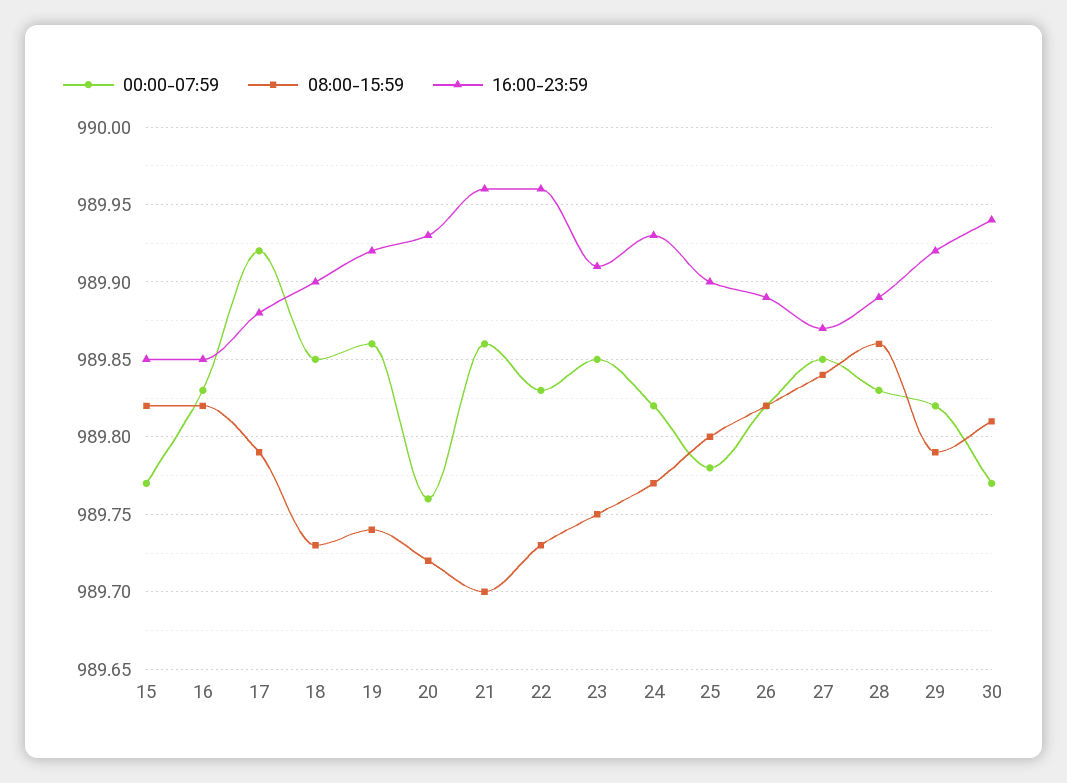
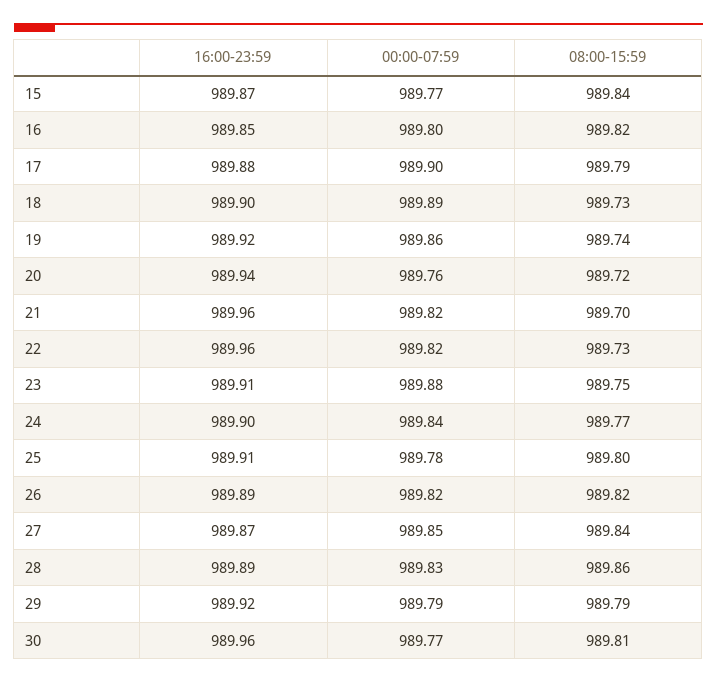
  {
    "00:00-07:59": {
      "15": 989.77,
-     "16": 989.83,
+     "16": 989.8,
-     "17": 989.92,
+     "17": 989.9,
-     "18": 989.85,
+     "18": 989.89,
      "19": 989.86,
      "20": 989.76,
-     "21": 989.86,
+     "21": 989.82,
-     "22": 989.83,
+     "22": 989.82,
-     "23": 989.85,
+     "23": 989.88,
-     "24": 989.82,
+     "24": 989.84,
      "25": 989.78,
      "26": 989.82,
      "27": 989.85,
      "28": 989.83,
-     "29": 989.82,
+     "29": 989.79,
      "30": 989.77
    },
    "08:00-15:59": {
-     "15": 989.82,
+     "15": 989.84,
      "16": 989.82,
      "17": 989.79,
      "18": 989.73,
      "19": 989.74,
      "20": 989.72,
      "21": 989.7,
      "22": 989.73,
      "23": 989.75,
      "24": 989.77,
      "25": 989.8,
      "26": 989.82,
      "27": 989.84,
      "28": 989.86,
      "29": 989.79,
      "30": 989.81
    },
    "16:00-23:59": {
-     "15": 989.85,
+     "15": 989.87,
      "16": 989.85,
      "17": 989.88,
      "18": 989.9,
      "19": 989.92,
-     "20": 989.93,
+     "20": 989.94,
      "21": 989.96,
      "22": 989.96,
      "23": 989.91,
-     "24": 989.93,
+     "24": 989.9,
-     "25": 989.9,
+     "25": 989.91,
      "26": 989.89,
      "27": 989.87,
      "28": 989.89,
      "29": 989.92,
-     "30": 989.94
+     "30": 989.96
    }
  }

